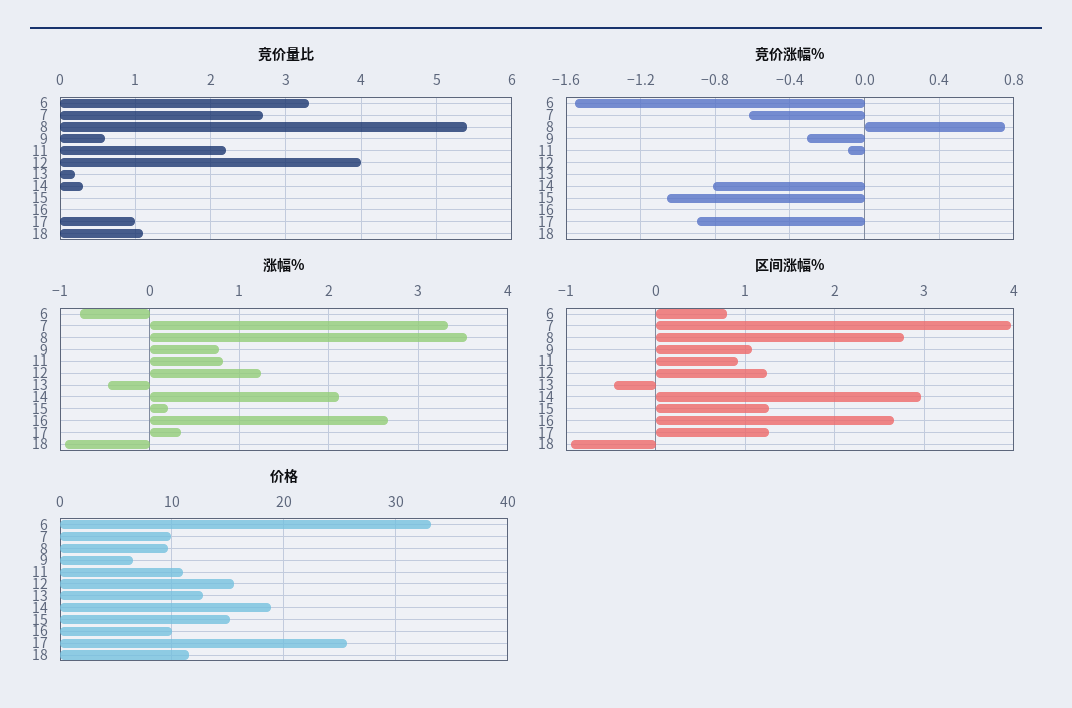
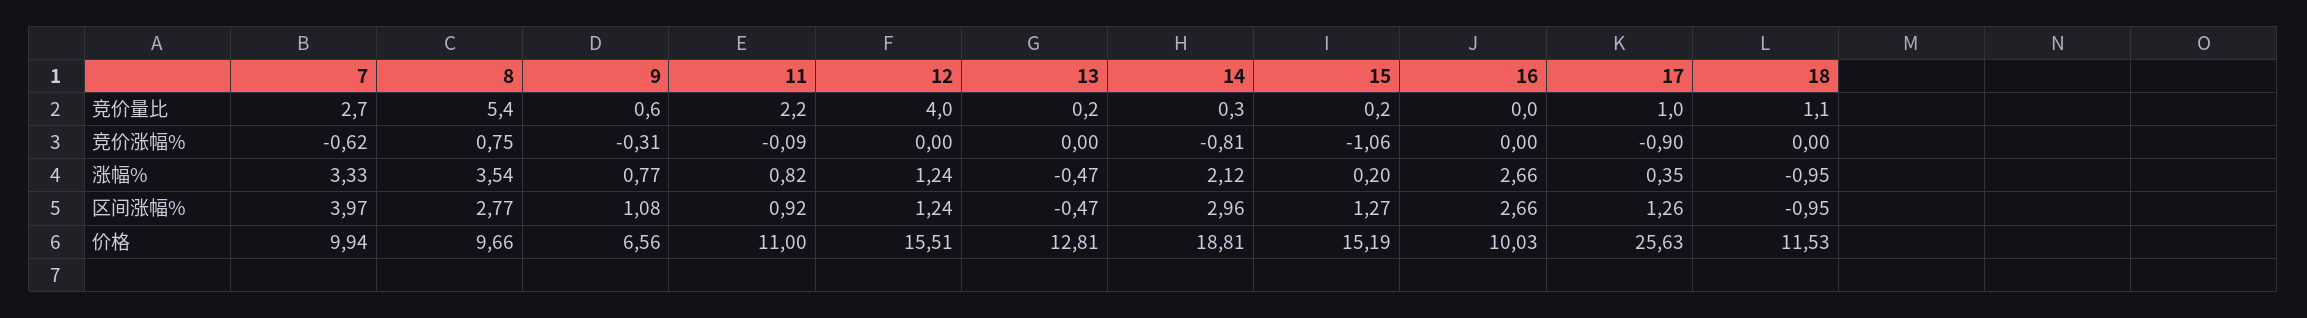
  {
    "竞价量比": {
-     "6": 3.3,
      "7": 2.7,
      "8": 5.4,
      "9": 0.6,
      "11": 2.2,
      "12": 4,
      "13": 0.2,
      "14": 0.3,
-     "15": 0,
+     "15": 0.2,
      "16": 0,
      "17": 1,
      "18": 1.1
    },
    "竞价涨幅%": {
-     "6": -1.55,
      "7": -0.62,
      "8": 0.75,
      "9": -0.31,
      "11": -0.09,
      "12": 0,
      "13": 0,
      "14": -0.81,
      "15": -1.06,
      "16": 0,
      "17": -0.9,
      "18": 0
    },
    "涨幅%": {
-     "6": -0.8,
      "7": 3.33,
      "8": 3.54,
      "9": 0.77,
      "11": 0.82,
      "12": 1.24,
      "13": -0.47,
      "14": 2.12,
      "15": 0.2,
      "16": 2.66,
      "17": 0.35,
      "18": -0.95
    },
    "区间涨幅%": {
-     "6": 0.8,
      "7": 3.97,
      "8": 2.77,
      "9": 1.08,
      "11": 0.92,
      "12": 1.24,
      "13": -0.47,
      "14": 2.96,
      "15": 1.27,
      "16": 2.66,
      "17": 1.26,
      "18": -0.95
    },
    "价格": {
-     "6": 33,
      "7": 9.94,
      "8": 9.66,
      "9": 6.56,
      "11": 11,
      "12": 15.51,
      "13": 12.81,
      "14": 18.81,
      "15": 15.19,
      "16": 10.03,
      "17": 25.63,
      "18": 11.53
    }
  }

